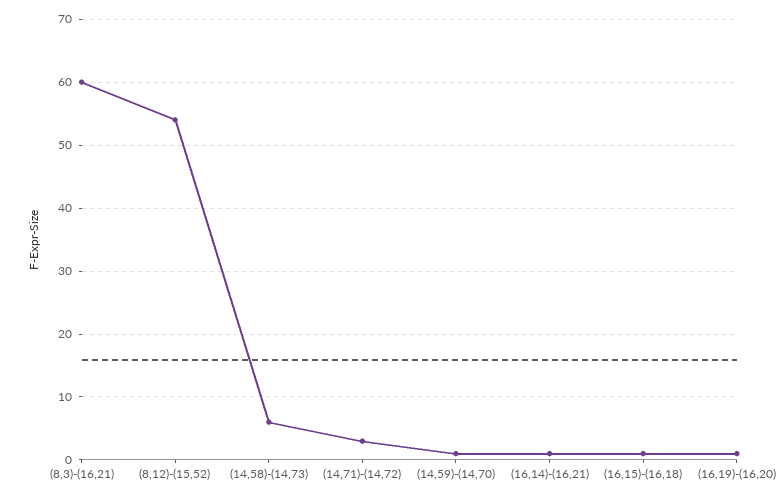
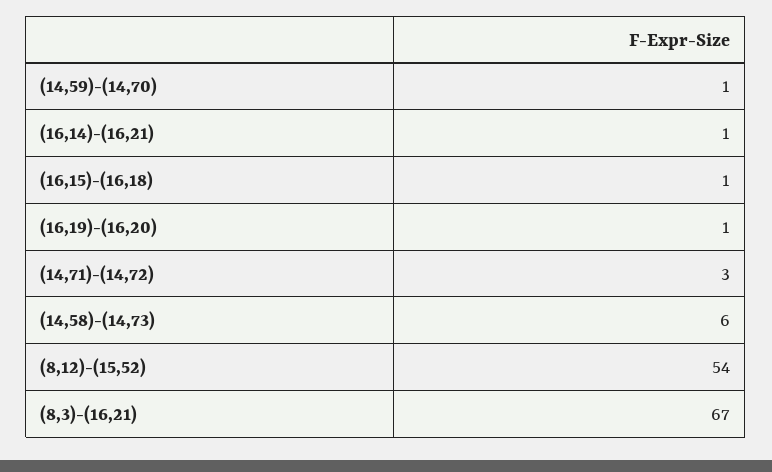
  {
-   "(8,3)-(16,21)": 60,
+   "(8,3)-(16,21)": 67,
    "(8,12)-(15,52)": 54,
    "(14,58)-(14,73)": 6,
    "(14,71)-(14,72)": 3,
    "(14,59)-(14,70)": 1,
    "(16,14)-(16,21)": 1,
    "(16,15)-(16,18)": 1,
    "(16,19)-(16,20)": 1
  }

